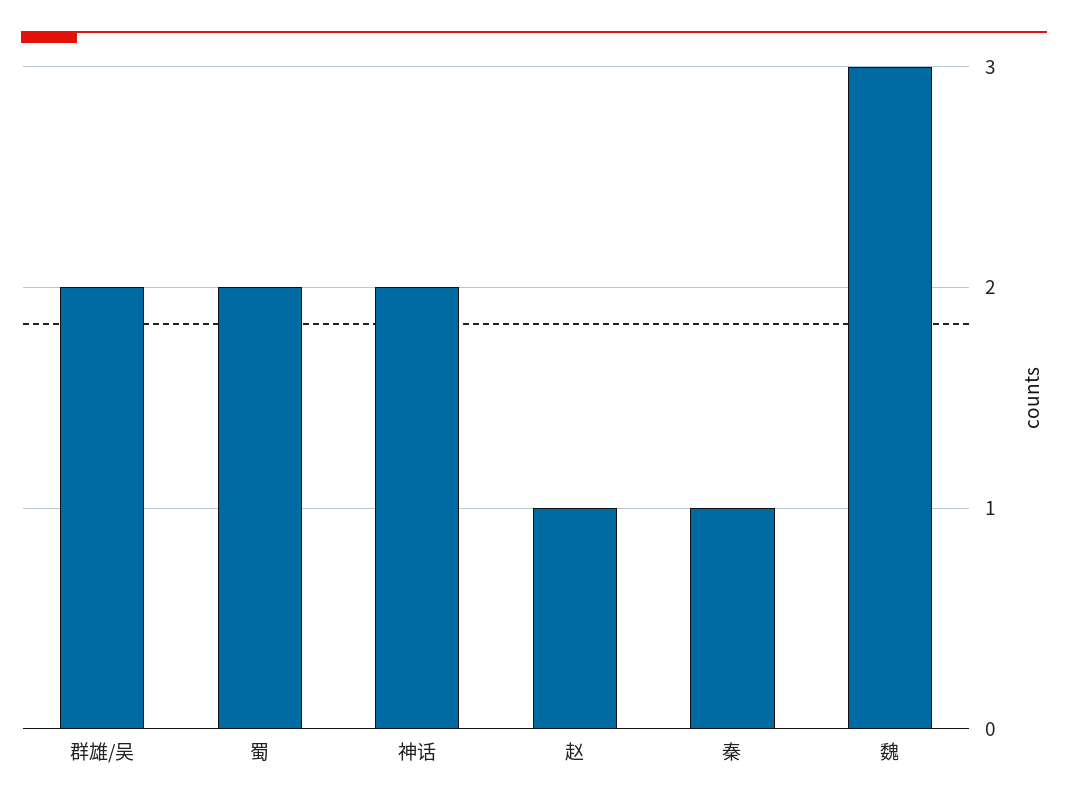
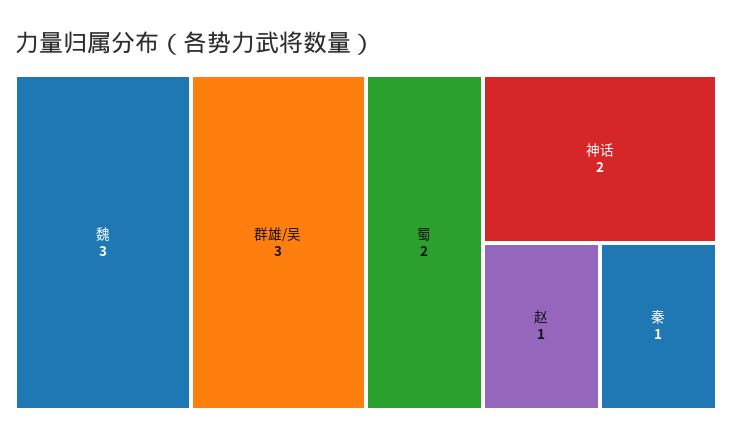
  {
-   "群雄/吴": 2,
+   "群雄/吴": 3,
    "蜀": 2,
    "神话": 2,
    "赵": 1,
    "秦": 1,
    "魏": 3
  }

